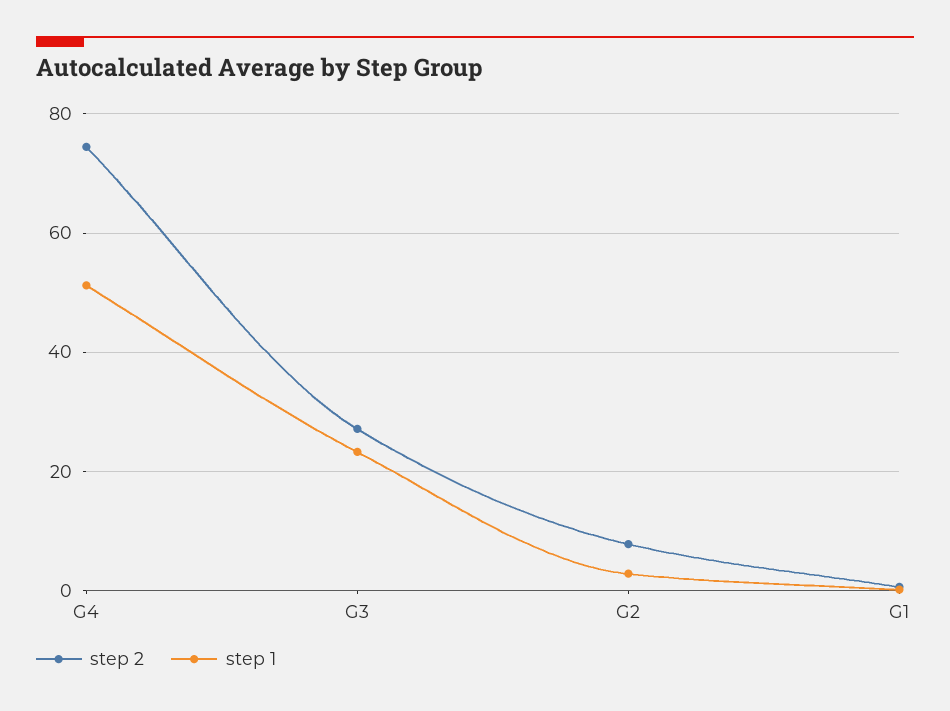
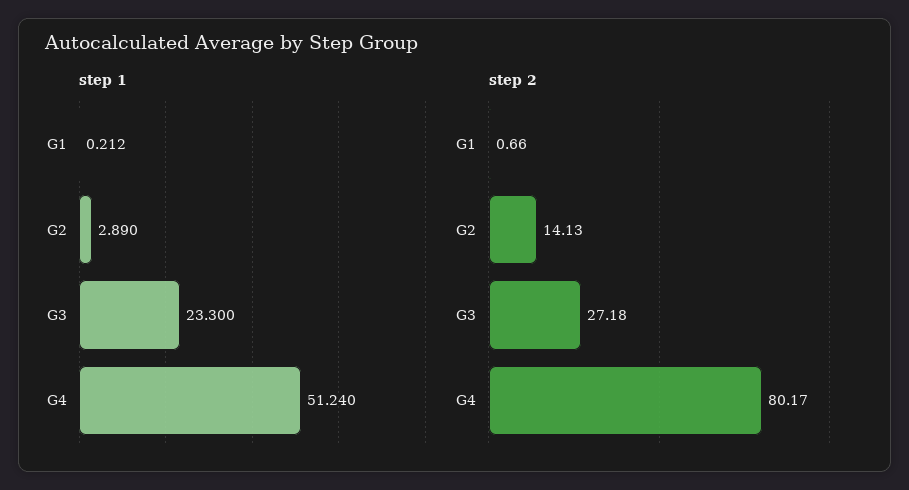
  {
    "step 2": {
-     "G4": 74,
+     "G4": 80.17,
      "G3": 27.18,
-     "G2": 8,
+     "G2": 14.13,
      "G1": 0.66
    },
    "step 1": {
      "G4": 51.24,
      "G3": 23.3,
      "G2": 2.89,
      "G1": 0.212
    }
  }

